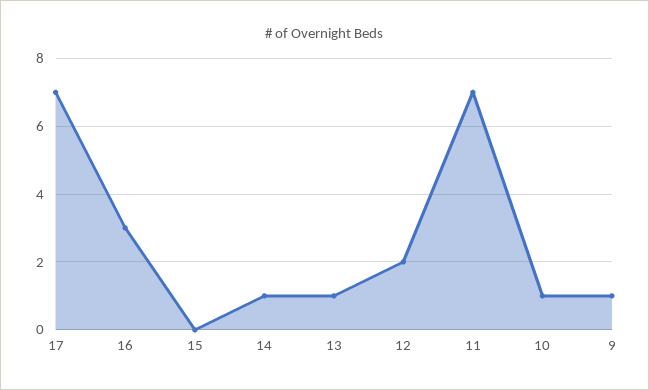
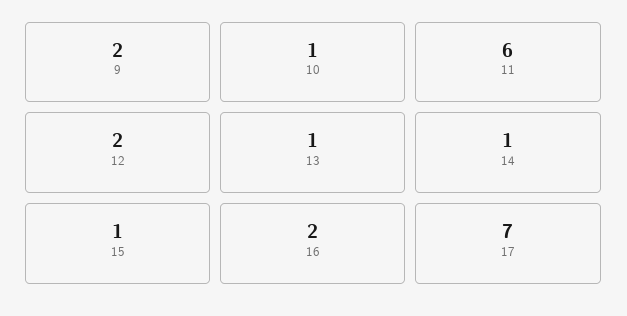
  {
    "17": 7,
-   "16": 3,
+   "16": 2,
-   "15": 0,
+   "15": 1,
    "14": 1,
    "13": 1,
    "12": 2,
-   "11": 7,
+   "11": 6,
    "10": 1,
-   "9": 1
+   "9": 2
  }

